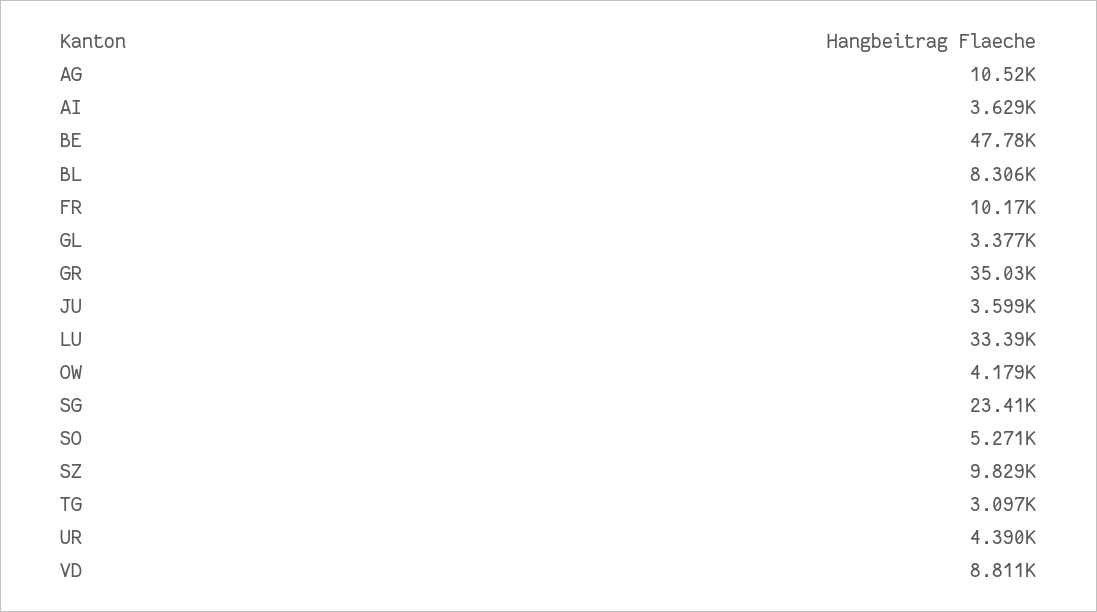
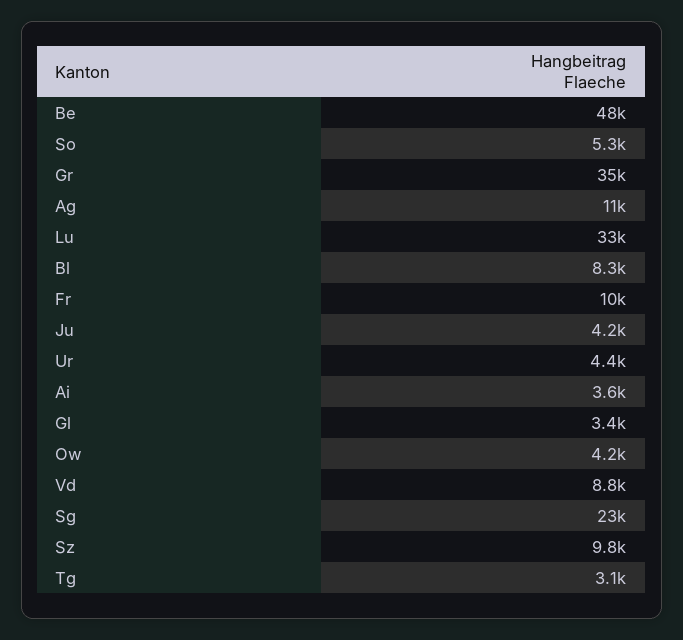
  {
    "AG": 10520,
    "AI": 3629,
    "BE": 47780,
    "BL": 8306,
    "FR": 10170,
    "GL": 3377,
    "GR": 35030,
-   "JU": 3599,
+   "JU": 4200,
    "LU": 33390,
    "OW": 4179,
    "SG": 23410,
    "SO": 5271,
    "SZ": 9829,
    "TG": 3097,
    "UR": 4390,
    "VD": 8811
  }

